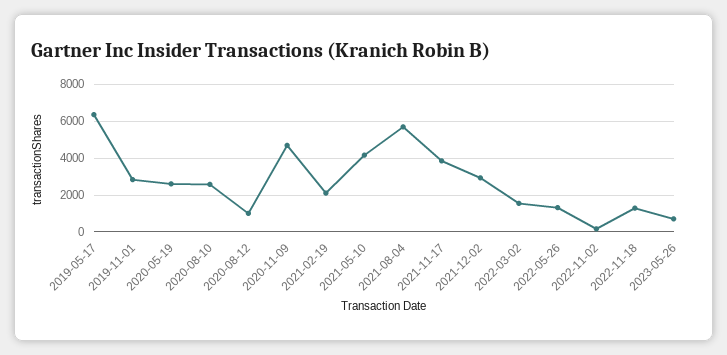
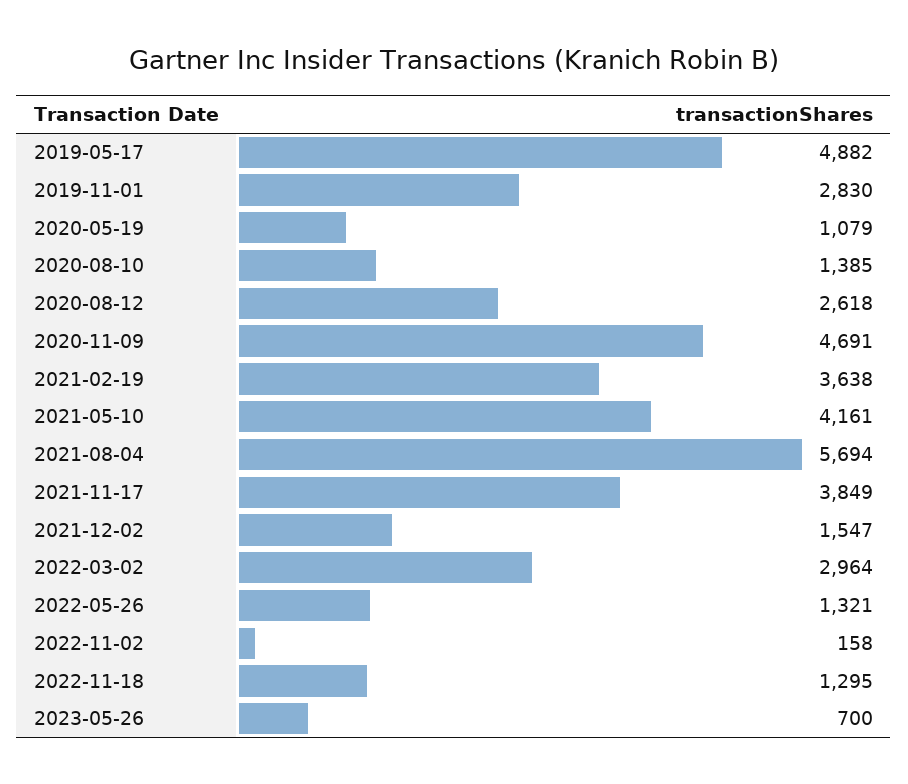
  {
-   "2019-05-17": 6500,
+   "2019-05-17": 4882,
    "2019-11-01": 2830,
-   "2020-05-19": 2500,
+   "2020-05-19": 1079,
-   "2020-08-10": 2500,
+   "2020-08-10": 1385,
-   "2020-08-12": 1000,
+   "2020-08-12": 2618,
    "2020-11-09": 4691,
-   "2021-02-19": 2000,
+   "2021-02-19": 3638,
    "2021-05-10": 4161,
    "2021-08-04": 5694,
    "2021-11-17": 3849,
-   "2021-12-02": 3000,
+   "2021-12-02": 1547,
-   "2022-03-02": 1500,
+   "2022-03-02": 2964,
    "2022-05-26": 1321,
    "2022-11-02": 158,
    "2022-11-18": 1295,
    "2023-05-26": 700
  }

